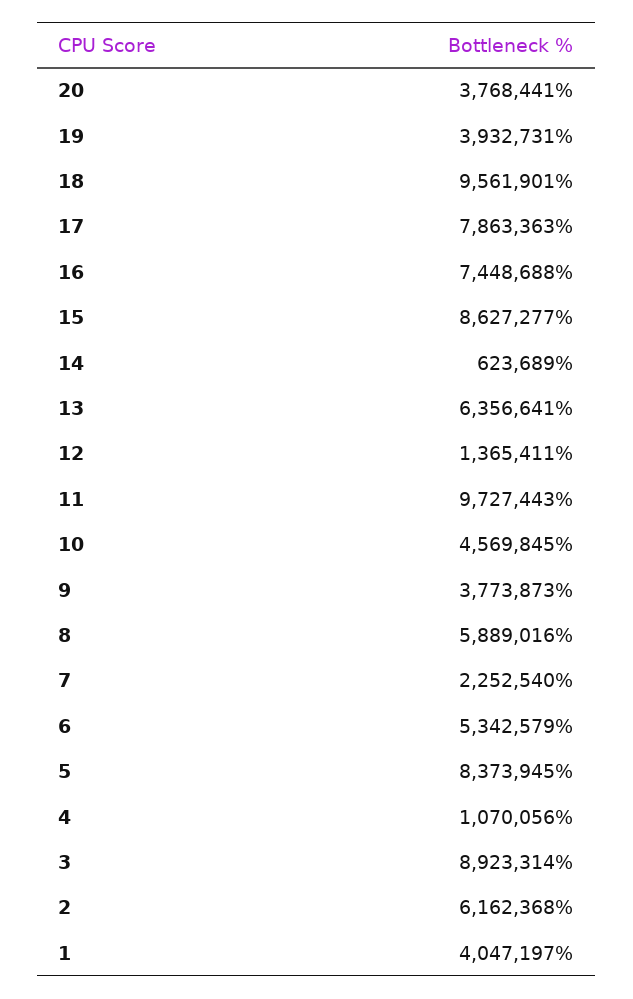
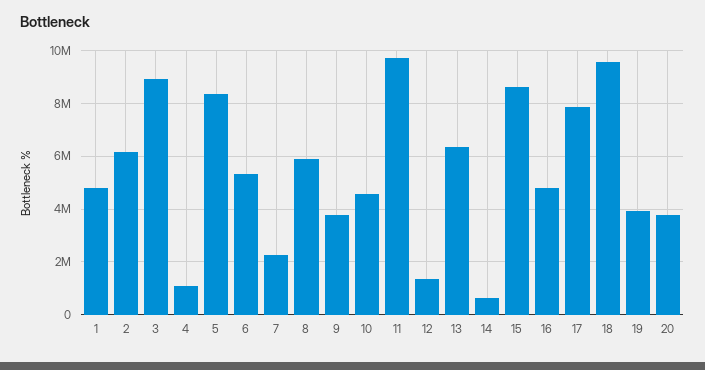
  {
    "20": 3768441,
    "19": 3932731,
    "18": 9561901,
    "17": 7863363,
-   "16": 7448688,
+   "16": 4750000,
    "15": 8627277,
    "14": 623689,
    "13": 6356641,
    "12": 1365411,
    "11": 9727443,
    "10": 4569845,
    "9": 3773873,
    "8": 5889016,
    "7": 2252540,
    "6": 5342579,
    "5": 8373945,
    "4": 1070056,
    "3": 8923314,
    "2": 6162368,
-   "1": 4047197
+   "1": 4750000
  }

